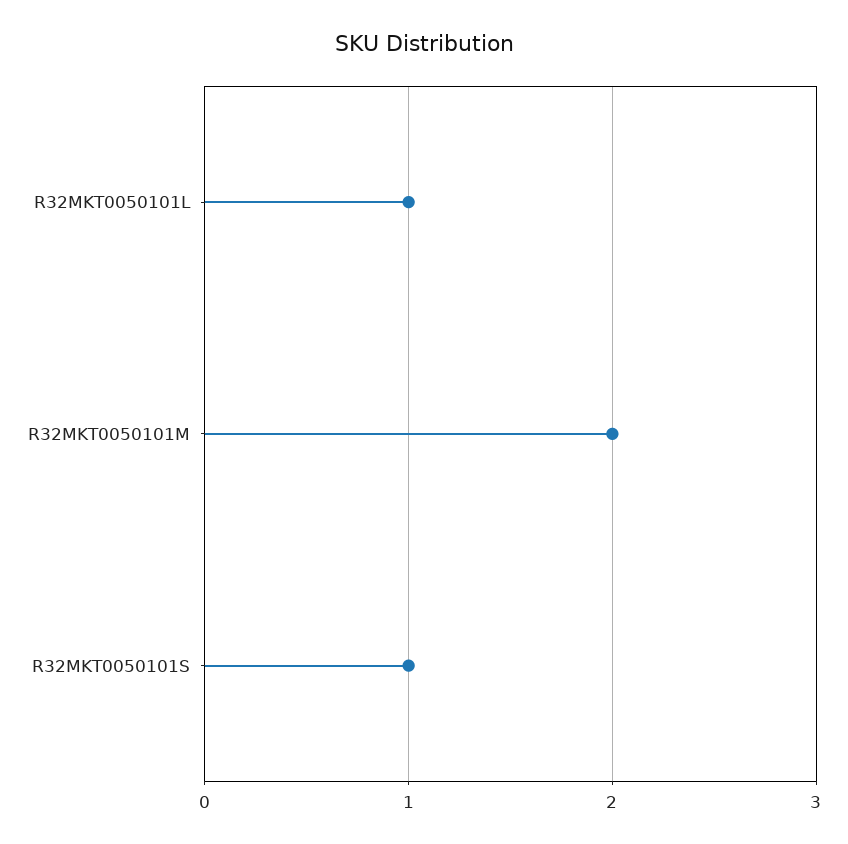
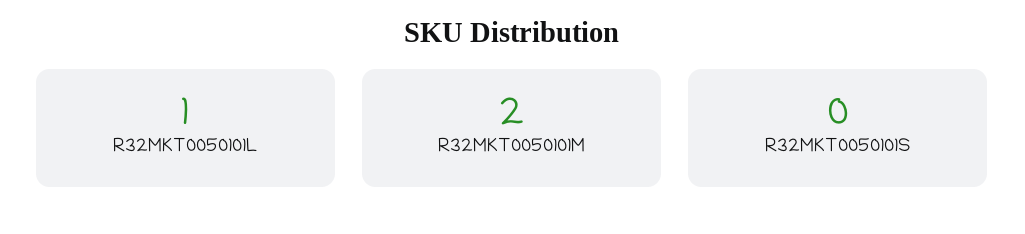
  {
    "R32MKT0050101L": 1,
    "R32MKT0050101M": 2,
-   "R32MKT0050101S": 1
+   "R32MKT0050101S": 0
  }

